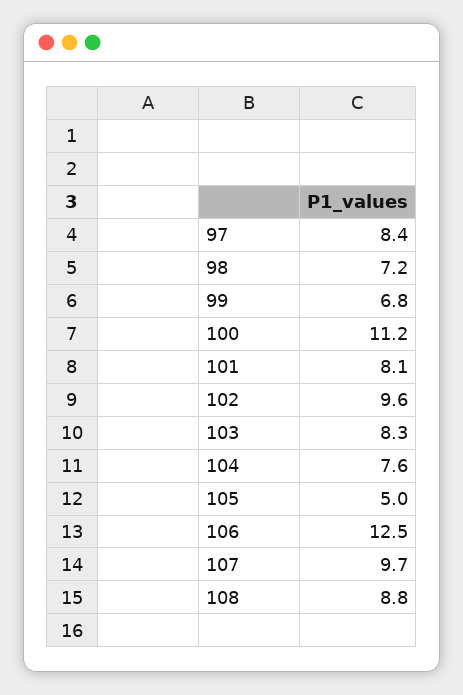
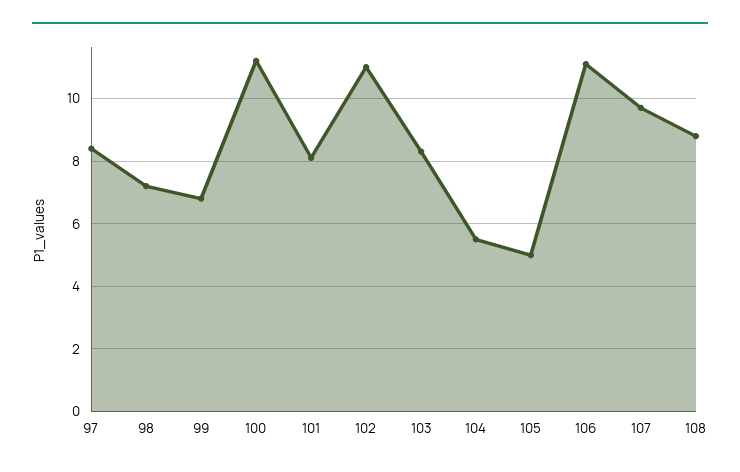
  {
    "97": 8.4,
    "98": 7.2,
    "99": 6.8,
    "100": 11.2,
    "101": 8.1,
-   "102": 9.6,
+   "102": 11,
    "103": 8.3,
-   "104": 7.6,
+   "104": 5.5,
    "105": 5,
-   "106": 12.5,
+   "106": 11,
    "107": 9.7,
    "108": 8.8
  }

